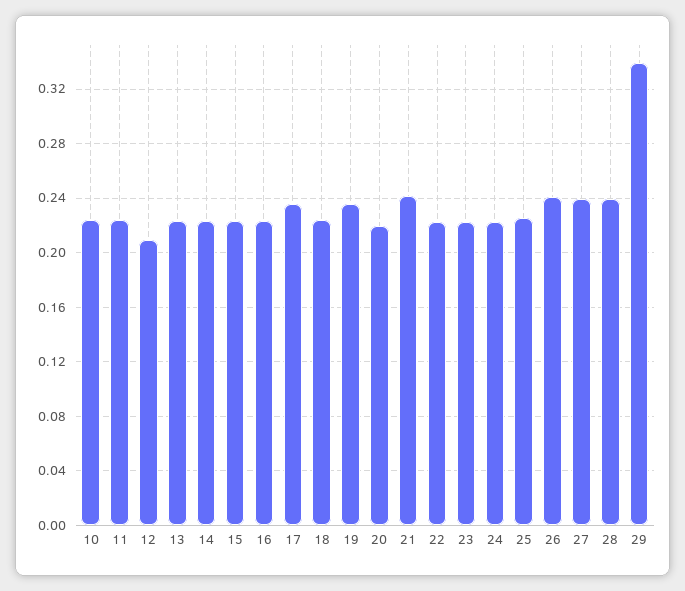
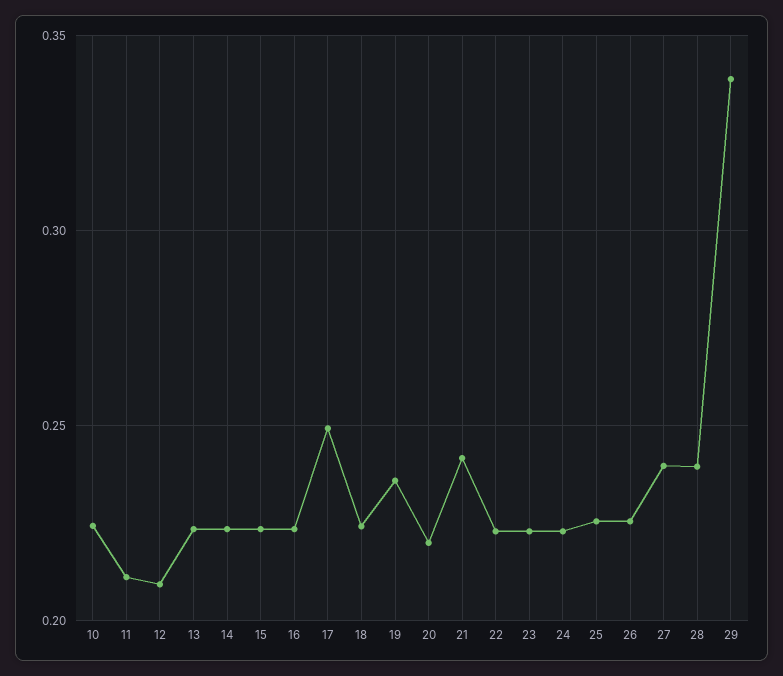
  {
    "10": 0.225,
-   "11": 0.225,
+   "11": 0.21,
    "12": 0.21,
    "13": 0.225,
    "14": 0.225,
    "15": 0.225,
    "16": 0.225,
-   "17": 0.235,
+   "17": 0.25,
    "18": 0.225,
    "19": 0.235,
    "20": 0.22,
    "21": 0.24,
    "22": 0.225,
    "23": 0.225,
    "24": 0.225,
    "25": 0.225,
-   "26": 0.24,
+   "26": 0.225,
    "27": 0.24,
    "28": 0.24,
    "29": 0.34
  }

